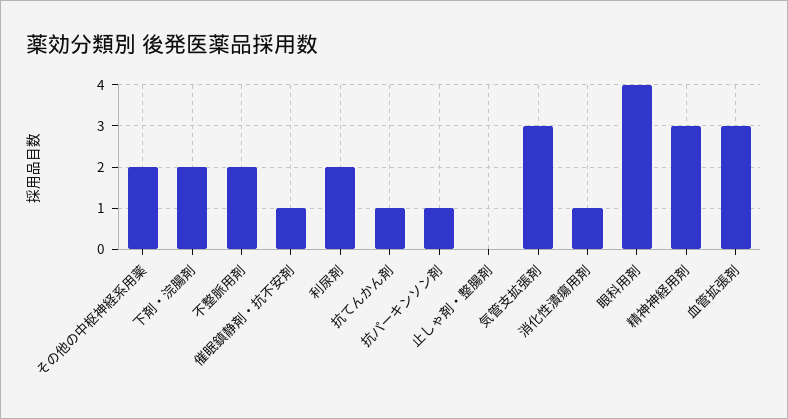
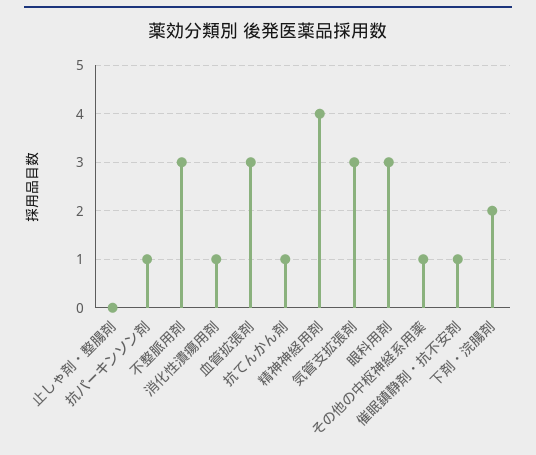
  {
-   "その他の中枢神経系用薬": 2,
+   "その他の中枢神経系用薬": 1,
    "下剤・浣腸剤": 2,
-   "不整脈用剤": 2,
+   "不整脈用剤": 3,
    "催眠鎮静剤・抗不安剤": 1,
-   "利尿剤": 2,
    "抗てんかん剤": 1,
    "抗パーキンソン剤": 1,
    "止しゃ剤・整腸剤": 0,
    "気管支拡張剤": 3,
    "消化性潰瘍用剤": 1,
-   "眼科用剤": 4,
+   "眼科用剤": 3,
-   "精神神経用剤": 3,
+   "精神神経用剤": 4,
    "血管拡張剤": 3
  }

